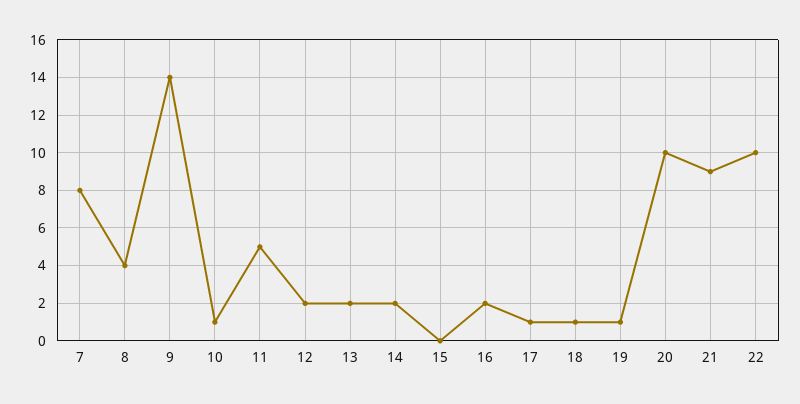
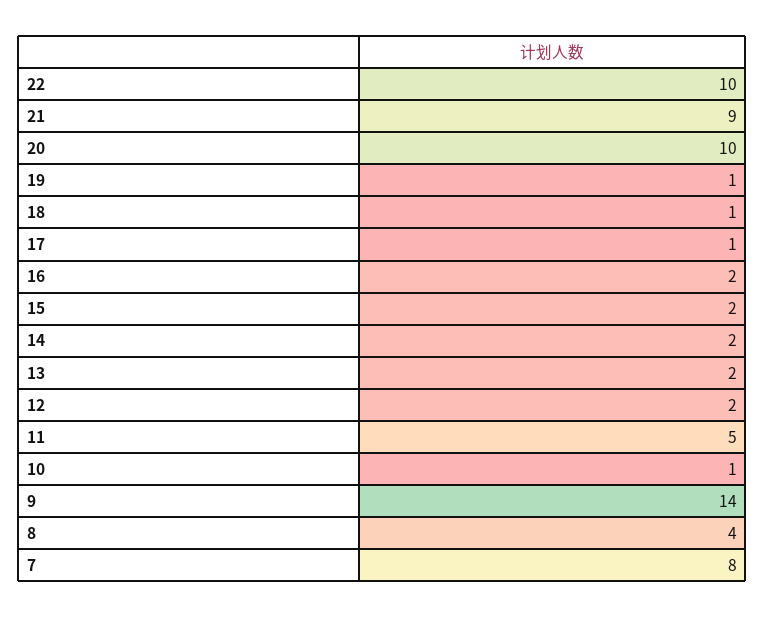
  {
    "7": 8,
    "8": 4,
    "9": 14,
    "10": 1,
    "11": 5,
    "12": 2,
    "13": 2,
    "14": 2,
-   "15": 0,
+   "15": 2,
    "16": 2,
    "17": 1,
    "18": 1,
    "19": 1,
    "20": 10,
    "21": 9,
    "22": 10
  }

